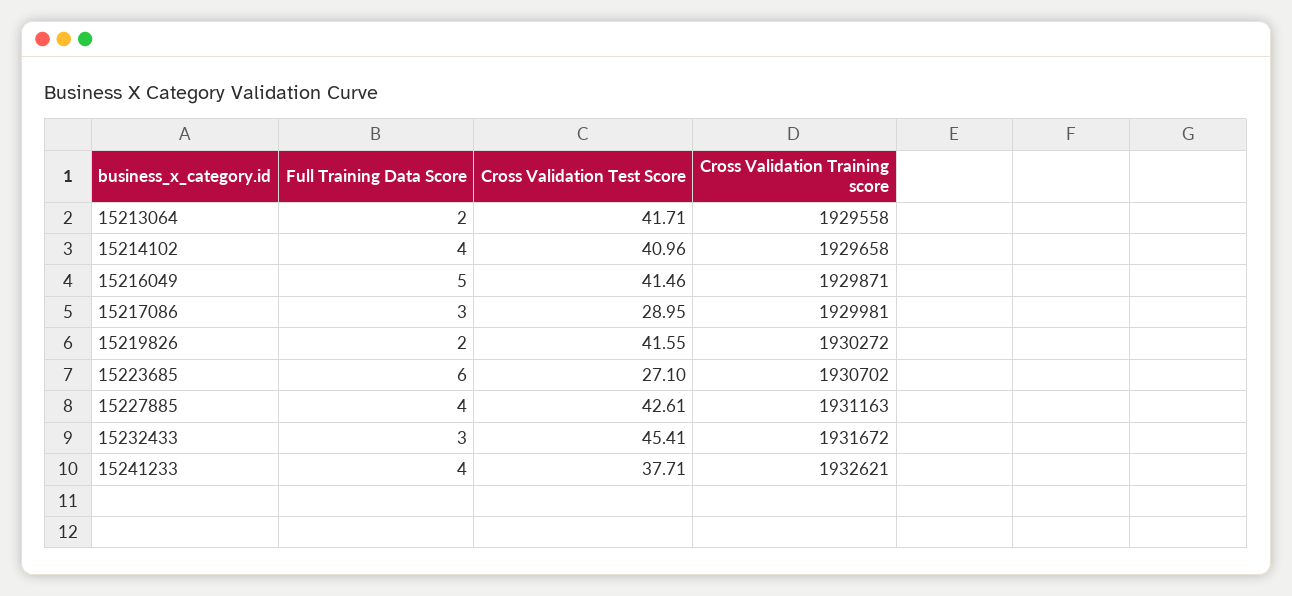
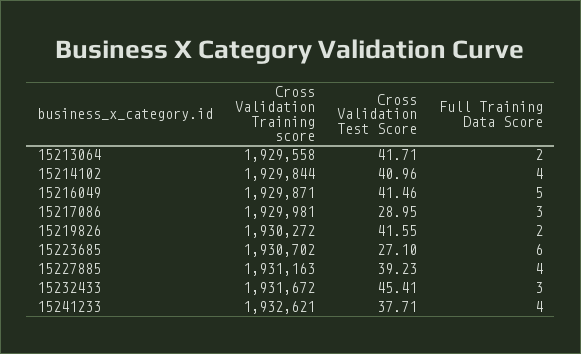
  {
    "Full Training Data Score": {
      "15213064": 2,
      "15214102": 4,
      "15216049": 5,
      "15217086": 3,
      "15219826": 2,
      "15223685": 6,
      "15227885": 4,
      "15232433": 3,
      "15241233": 4
    },
    "Cross Validation Test Score": {
      "15213064": 41.71,
      "15214102": 40.96,
      "15216049": 41.46,
      "15217086": 28.95,
      "15219826": 41.55,
      "15223685": 27.1,
-     "15227885": 42.61,
+     "15227885": 39.23,
      "15232433": 45.41,
      "15241233": 37.71
    },
    "Cross Validation Training score": {
      "15213064": 1929558,
-     "15214102": 1929658,
+     "15214102": 1929844,
      "15216049": 1929871,
      "15217086": 1929981,
      "15219826": 1930272,
      "15223685": 1930702,
      "15227885": 1931163,
      "15232433": 1931672,
      "15241233": 1932621
    }
  }

